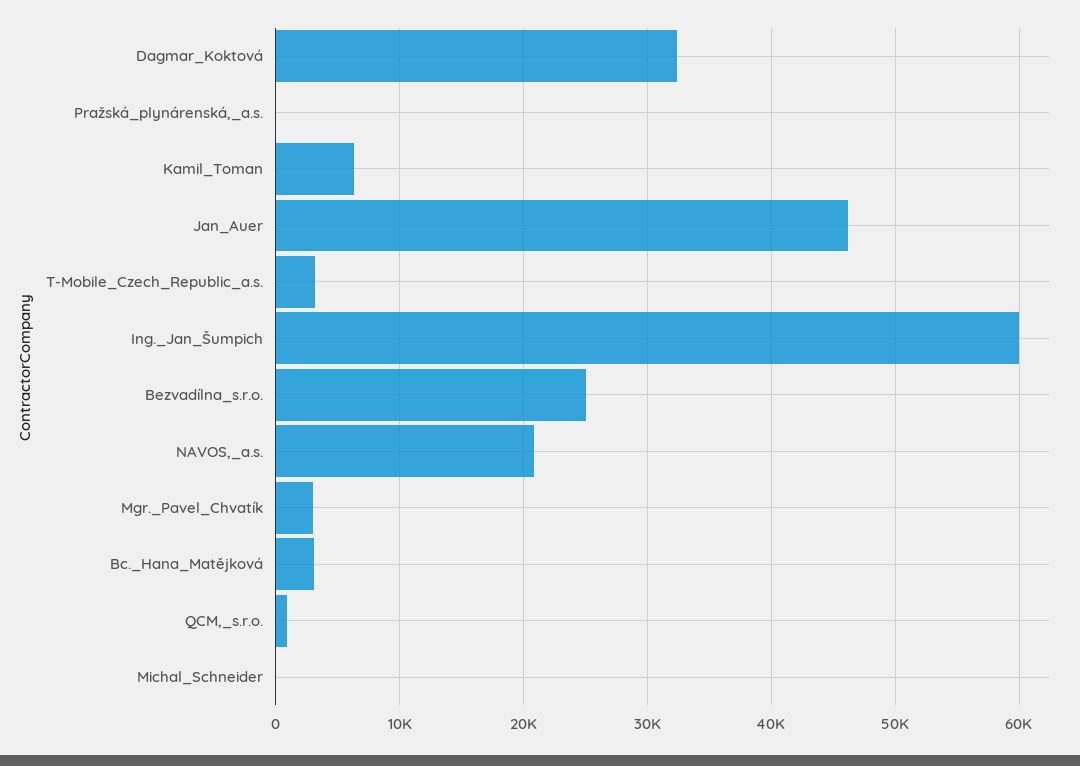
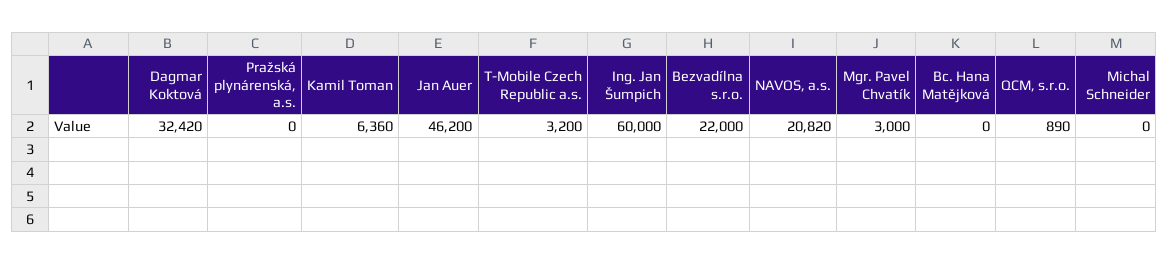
  {
    "Dagmar_Koktová": 32420,
    "Pražská_plynárenská,_a.s.": 0,
    "Kamil_Toman": 6360,
    "Jan_Auer": 46200,
    "T-Mobile_Czech_Republic_a.s.": 3200,
    "Ing._Jan_Šumpich": 60000,
-   "Bezvadílna_s.r.o.": 25000,
+   "Bezvadílna_s.r.o.": 22000,
    "NAVOS,_a.s.": 20820,
    "Mgr._Pavel_Chvatík": 3000,
-   "Bc._Hana_Matějková": 3000,
+   "Bc._Hana_Matějková": 0,
    "QCM,_s.r.o.": 890,
    "Michal_Schneider": 0
  }

